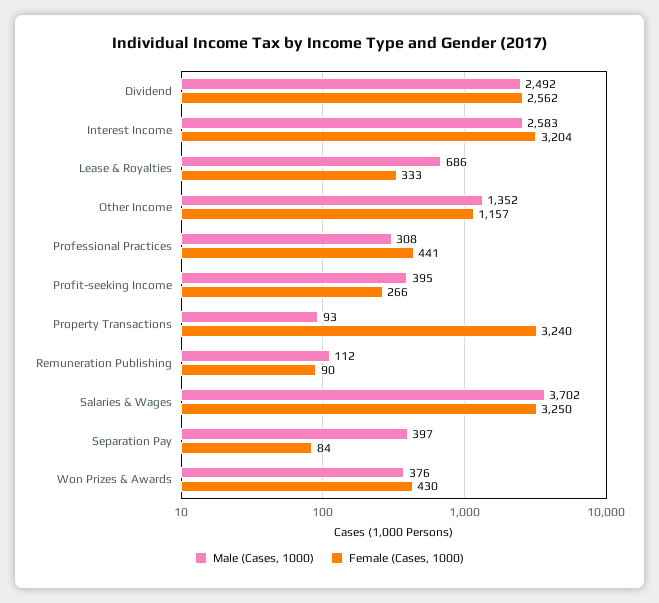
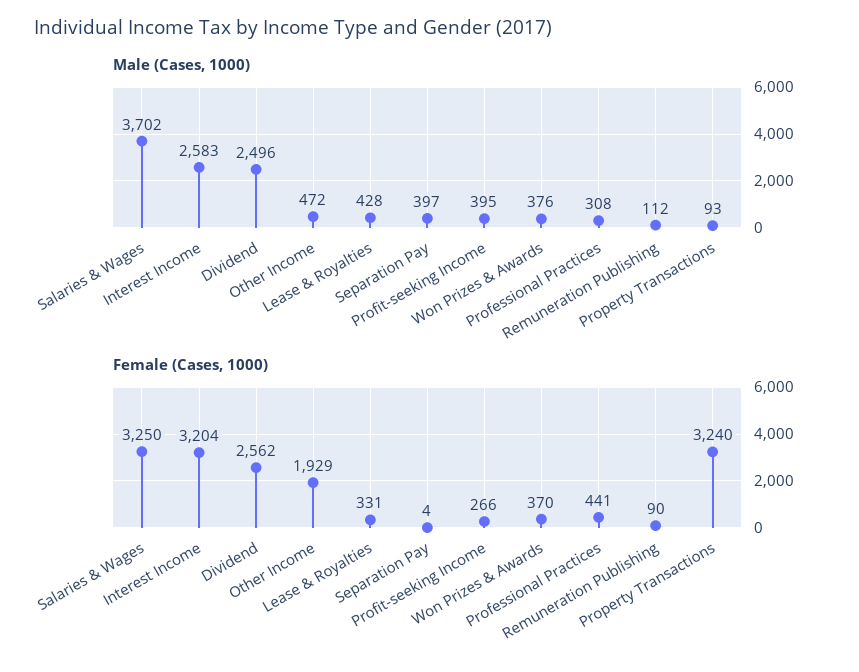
  {
    "Male (Cases, 1000)": {
-     "Dividend": 2492,
+     "Dividend": 2496,
      "Interest Income": 2583,
-     "Lease & Royalties": 686,
+     "Lease & Royalties": 428,
-     "Other Income": 1352,
+     "Other Income": 472,
      "Professional Practices": 308,
      "Profit-seeking Income": 395,
      "Property Transactions": 93,
      "Remuneration Publishing": 112,
      "Salaries & Wages": 3702,
      "Separation Pay": 397,
      "Won Prizes & Awards": 376
    },
    "Female (Cases, 1000)": {
      "Dividend": 2562,
      "Interest Income": 3204,
-     "Lease & Royalties": 333,
+     "Lease & Royalties": 331,
-     "Other Income": 1157,
+     "Other Income": 1929,
      "Professional Practices": 441,
      "Profit-seeking Income": 266,
      "Property Transactions": 3240,
      "Remuneration Publishing": 90,
      "Salaries & Wages": 3250,
-     "Separation Pay": 84,
+     "Separation Pay": 4,
-     "Won Prizes & Awards": 430
+     "Won Prizes & Awards": 370
    }
  }

